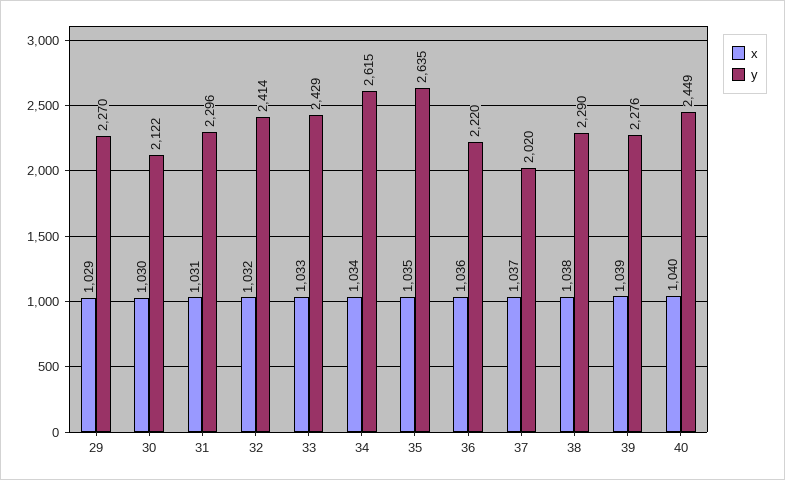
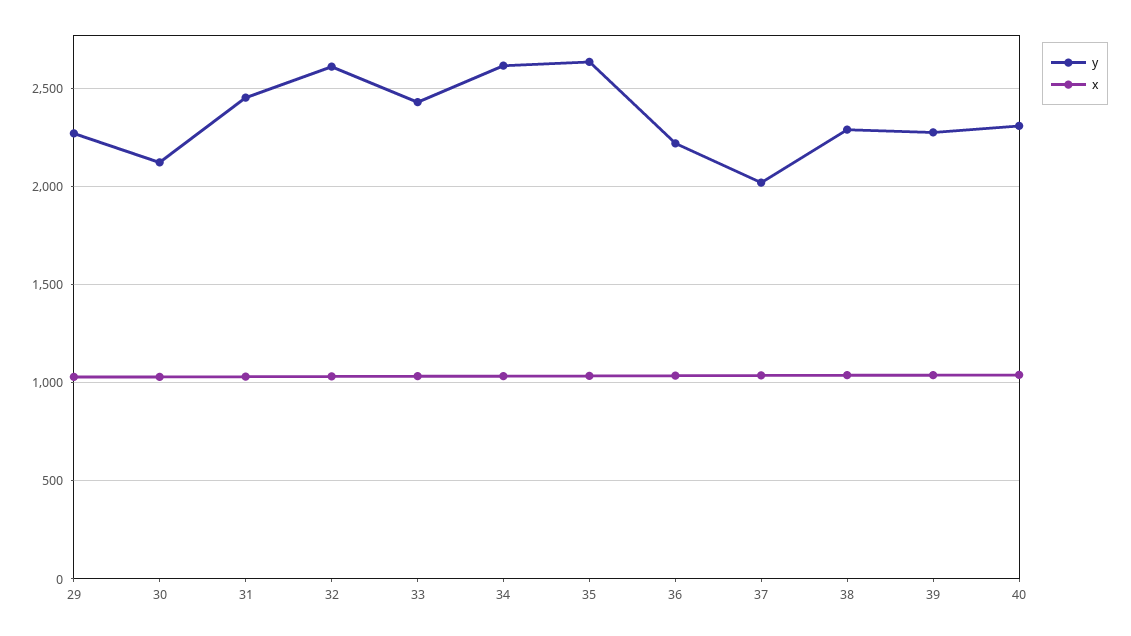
  {
    "x": {
      "29": 1029,
      "30": 1030,
      "31": 1031,
      "32": 1032,
      "33": 1033,
      "34": 1034,
      "35": 1035,
      "36": 1036,
      "37": 1037,
      "38": 1038,
      "39": 1039,
      "40": 1040
    },
    "y": {
      "29": 2270,
      "30": 2122,
-     "31": 2296,
+     "31": 2450,
-     "32": 2414,
+     "32": 2600,
      "33": 2429,
      "34": 2615,
      "35": 2635,
      "36": 2220,
      "37": 2020,
      "38": 2290,
      "39": 2276,
-     "40": 2449
+     "40": 2300
    }
  }

